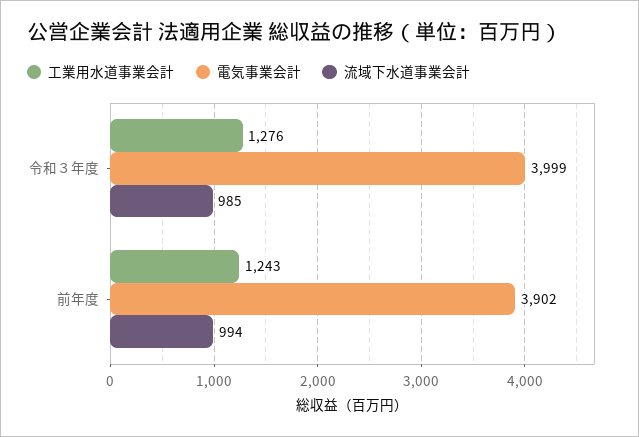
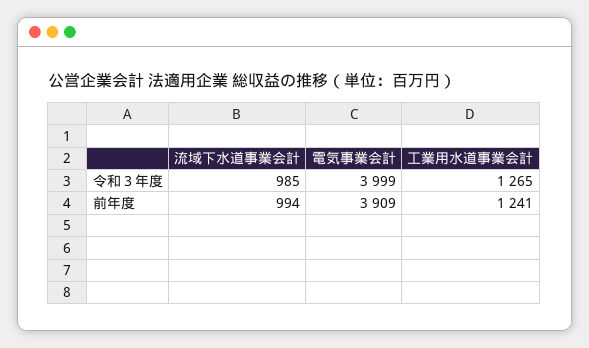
  {
    "工業用水道事業会計": {
-     "令和３年度": 1276,
+     "令和３年度": 1265,
-     "前年度": 1243
+     "前年度": 1241
    },
    "電気事業会計": {
      "令和３年度": 3999,
-     "前年度": 3902
+     "前年度": 3909
    },
    "流域下水道事業会計": {
      "令和３年度": 985,
      "前年度": 994
    }
  }

